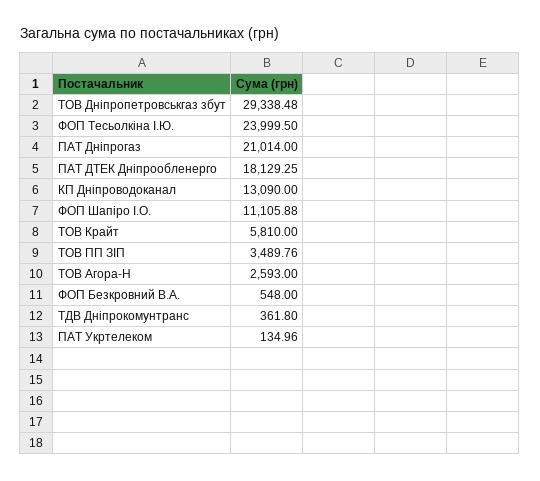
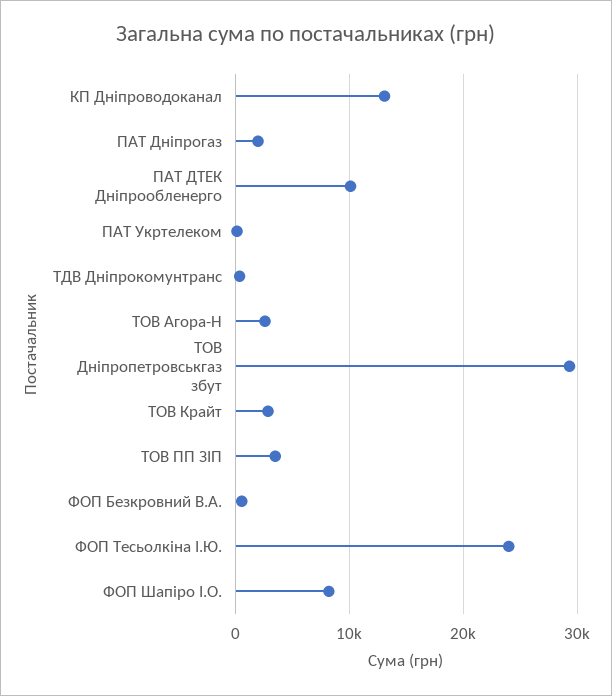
  {
    "ТОВ Дніпропетровськгаз збут": 29338.48,
    "ФОП Тесьолкіна І.Ю.": 23999.5,
-   "ПАТ Дніпрогаз": 21014,
+   "ПАТ Дніпрогаз": 2000,
-   "ПАТ ДТЕК Дніпрообленерго": 18129.25,
+   "ПАТ ДТЕК Дніпрообленерго": 10000,
    "КП Дніпроводоканал": 13090,
-   "ФОП Шапіро І.О.": 11105.88,
+   "ФОП Шапіро І.О.": 8000,
-   "ТОВ Крайт": 5810,
+   "ТОВ Крайт": 3000,
    "ТОВ ПП ЗІП": 3489.76,
    "ТОВ Агора-Н": 2593,
    "ФОП Безкровний В.А.": 548,
    "ТДВ Дніпрокомунтранс": 361.8,
    "ПАТ Укртелеком": 134.96
  }

